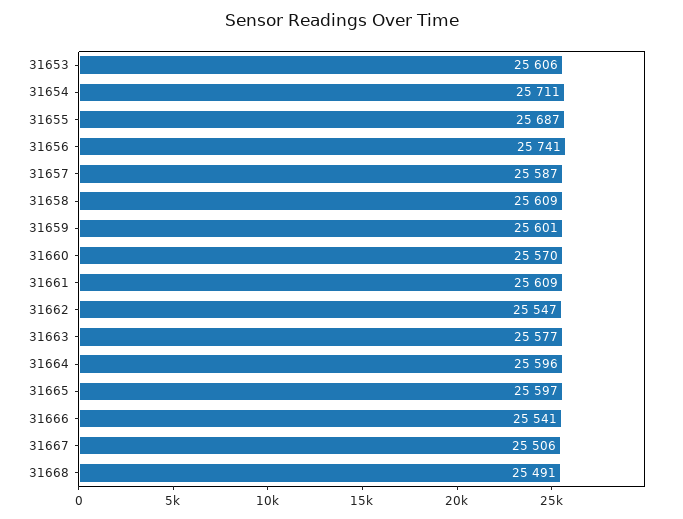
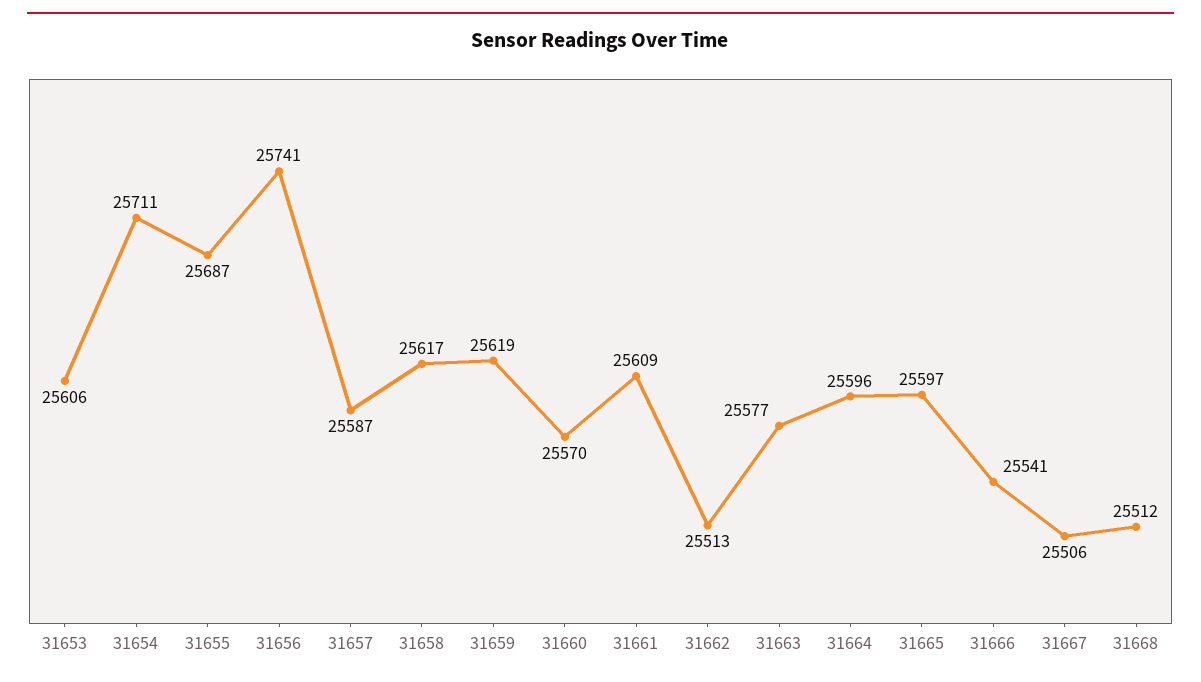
  {
    "31653": 25606,
    "31654": 25711,
    "31655": 25687,
    "31656": 25741,
    "31657": 25587,
-   "31658": 25609,
+   "31658": 25617,
-   "31659": 25601,
+   "31659": 25619,
    "31660": 25570,
    "31661": 25609,
-   "31662": 25547,
+   "31662": 25513,
    "31663": 25577,
    "31664": 25596,
    "31665": 25597,
    "31666": 25541,
    "31667": 25506,
-   "31668": 25491
+   "31668": 25512
  }

